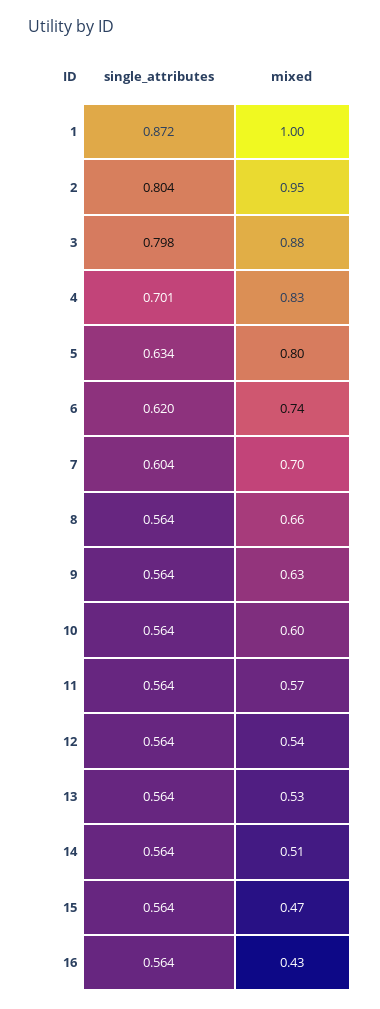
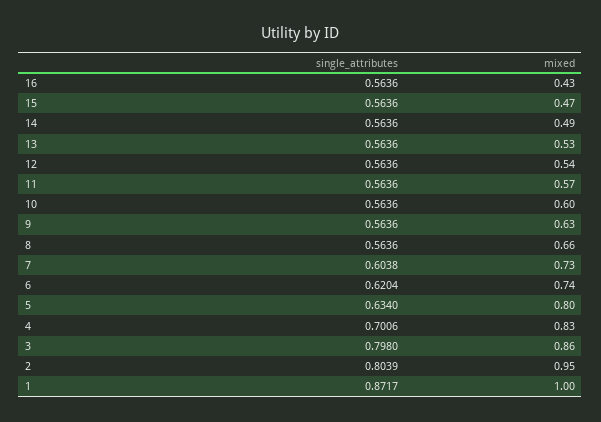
  {
    "single_attributes": {
      "1": 0.8717,
      "2": 0.8039,
      "3": 0.798,
      "4": 0.7006,
      "5": 0.634,
      "6": 0.6204,
      "7": 0.6038,
      "8": 0.5636,
      "9": 0.5636,
      "10": 0.5636,
      "11": 0.5636,
      "12": 0.5636,
      "13": 0.5636,
      "14": 0.5636,
      "15": 0.5636,
      "16": 0.5636
    },
    "mixed": {
      "1": 1,
      "2": 0.95,
-     "3": 0.88,
+     "3": 0.86,
      "4": 0.83,
      "5": 0.8,
      "6": 0.74,
-     "7": 0.7,
+     "7": 0.73,
      "8": 0.66,
      "9": 0.63,
      "10": 0.6,
      "11": 0.57,
      "12": 0.54,
      "13": 0.53,
-     "14": 0.51,
+     "14": 0.49,
      "15": 0.47,
      "16": 0.43
    }
  }

